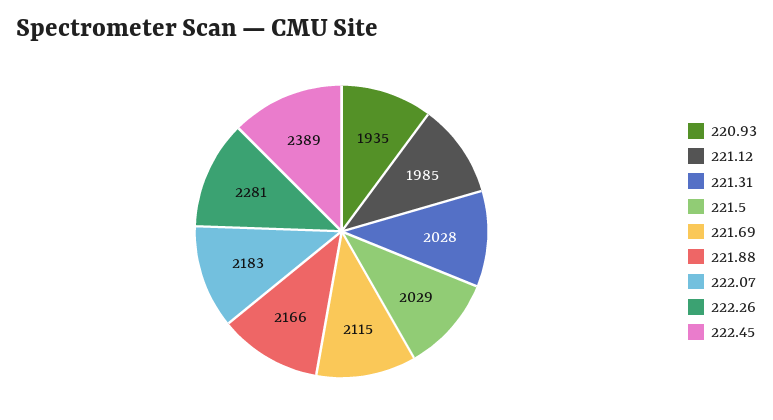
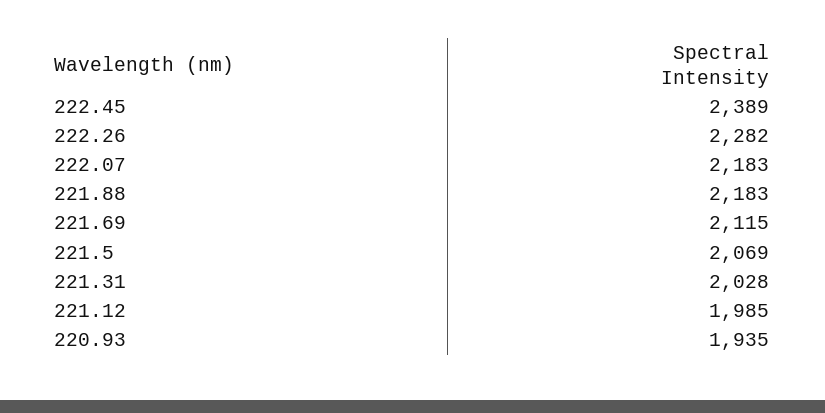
  {
    "220.93": 1935,
    "221.12": 1985,
    "221.31": 2028,
-   "221.5": 2029,
+   "221.5": 2069,
    "221.69": 2115,
-   "221.88": 2166,
+   "221.88": 2183,
    "222.07": 2183,
-   "222.26": 2281,
+   "222.26": 2282,
    "222.45": 2389
  }

